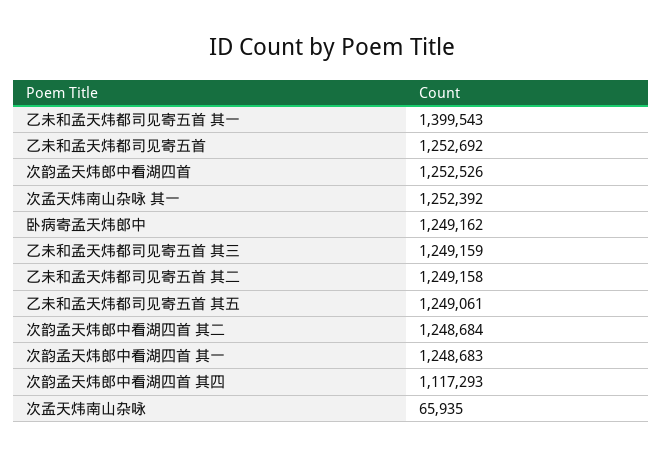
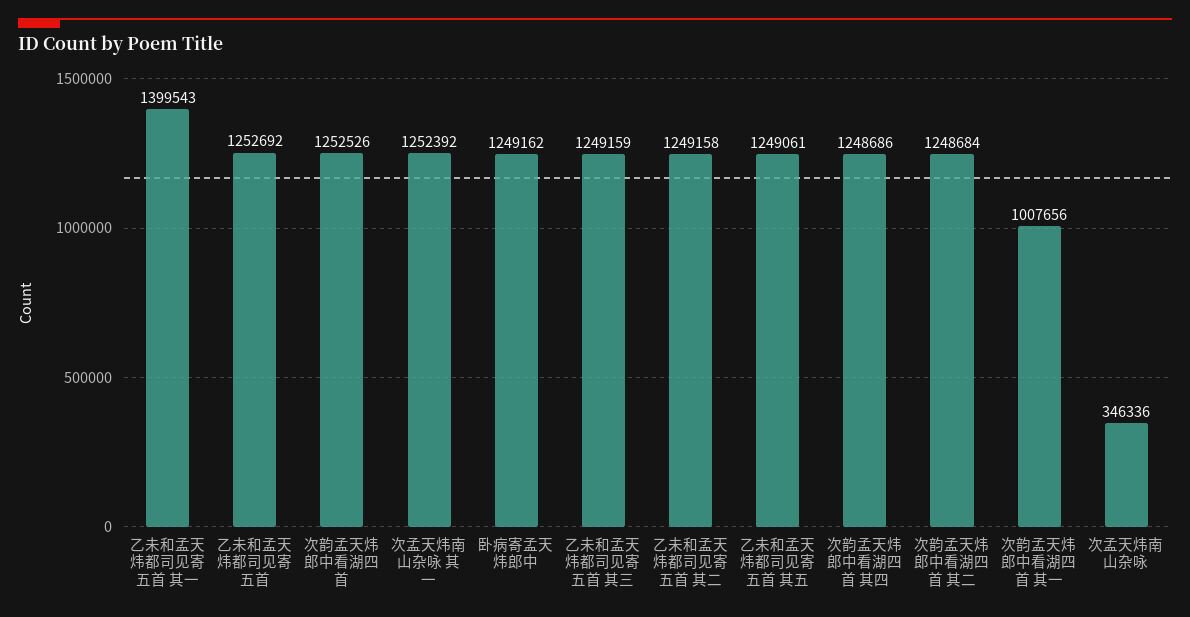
  {
    "乙未和孟天炜都司见寄五首 其一": 1399543,
    "乙未和孟天炜都司见寄五首": 1252692,
    "次韵孟天炜郎中看湖四首": 1252526,
    "次孟天炜南山杂咏 其一": 1252392,
    "卧病寄孟天炜郎中": 1249162,
    "乙未和孟天炜都司见寄五首 其三": 1249159,
    "乙未和孟天炜都司见寄五首 其二": 1249158,
    "乙未和孟天炜都司见寄五首 其五": 1249061,
    "次韵孟天炜郎中看湖四首 其二": 1248684,
-   "次韵孟天炜郎中看湖四首 其一": 1248683,
+   "次韵孟天炜郎中看湖四首 其一": 1007656,
-   "次韵孟天炜郎中看湖四首 其四": 1117293,
+   "次韵孟天炜郎中看湖四首 其四": 1248686,
-   "次孟天炜南山杂咏": 65935
+   "次孟天炜南山杂咏": 346336
  }

